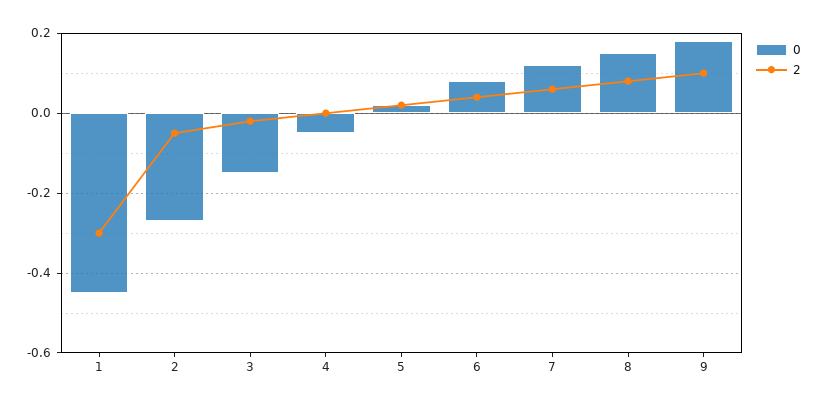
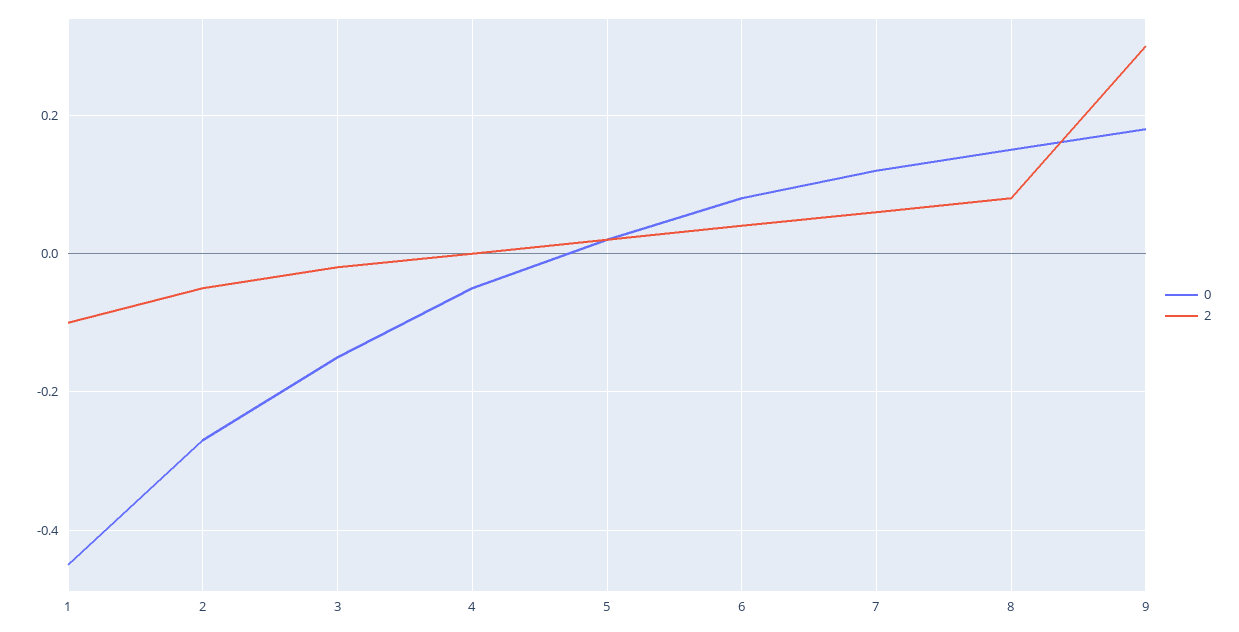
  {
    "0": {
      "1": -0.45,
      "2": -0.25,
      "3": -0.15,
      "4": -0.05,
      "5": 0,
      "6": 0.1,
      "7": 0.1,
      "8": 0.15,
      "9": 0.2
    },
    "2": {
-     "1": -0.3,
+     "1": -0.1,
      "2": -0.05,
      "3": 0,
      "4": 0,
      "5": 0,
      "6": 0.05,
      "7": 0.05,
      "8": 0.1,
-     "9": 0.1
+     "9": 0.3
    }
  }

